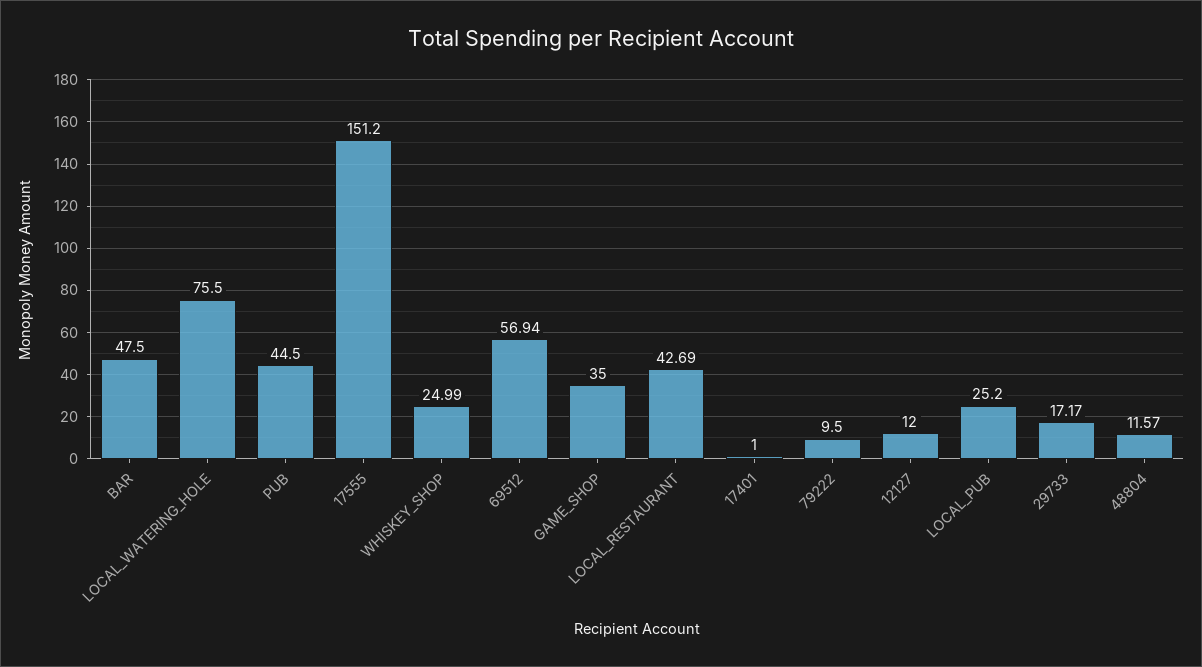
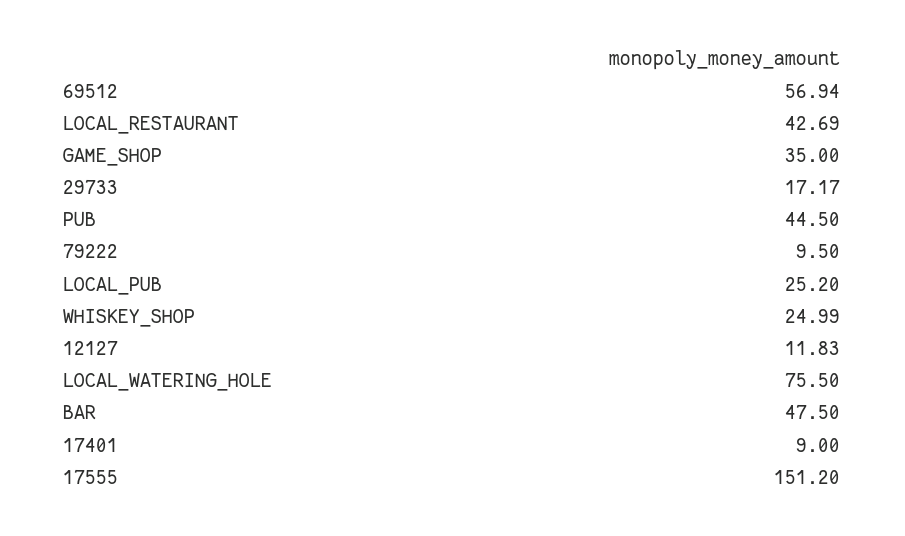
  {
    "BAR": 47.5,
    "LOCAL_WATERING_HOLE": 75.5,
    "PUB": 44.5,
    "17555": 151.2,
    "WHISKEY_SHOP": 24.99,
    "69512": 56.94,
    "GAME_SHOP": 35,
    "LOCAL_RESTAURANT": 42.69,
-   "17401": 1,
+   "17401": 9,
    "79222": 9.5,
-   "12127": 12,
+   "12127": 11.83,
    "LOCAL_PUB": 25.2,
-   "29733": 17.17,
+   "29733": 17.17
-   "48804": 11.57
  }

